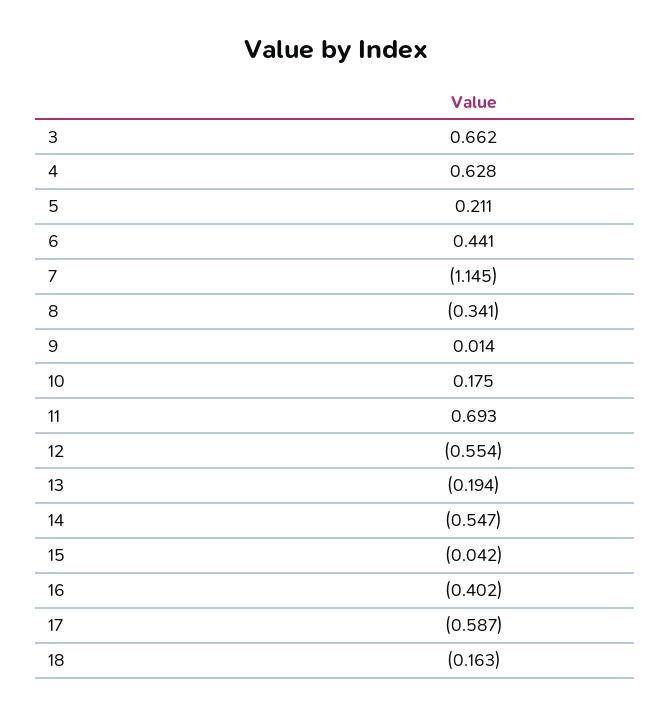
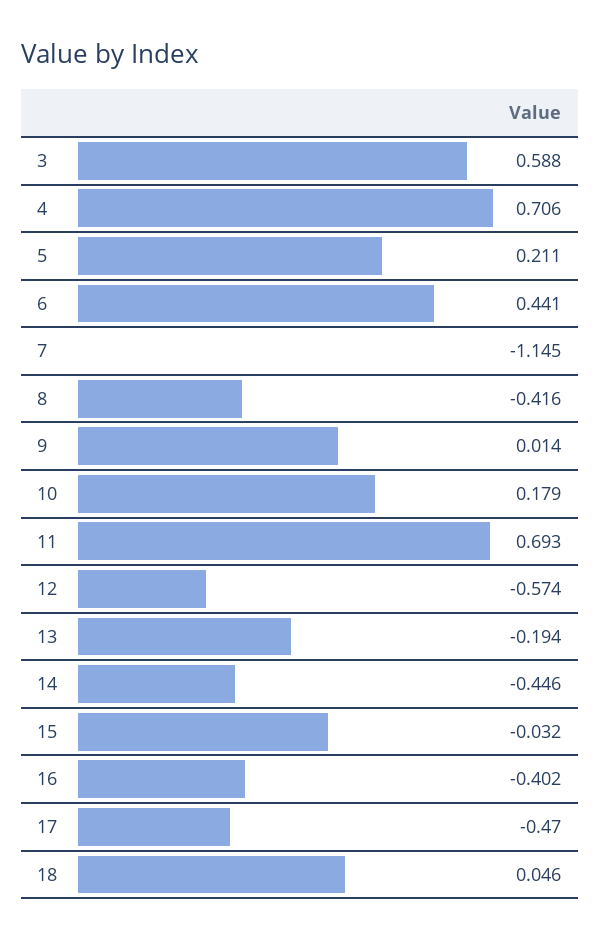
  {
-   "3": 0.662,
+   "3": 0.588,
-   "4": 0.628,
+   "4": 0.706,
    "5": 0.211,
    "6": 0.441,
    "7": -1.145,
-   "8": -0.341,
+   "8": -0.416,
    "9": 0.014,
-   "10": 0.175,
+   "10": 0.179,
    "11": 0.693,
-   "12": -0.554,
+   "12": -0.574,
    "13": -0.194,
-   "14": -0.547,
+   "14": -0.446,
-   "15": -0.042,
+   "15": -0.032,
    "16": -0.402,
-   "17": -0.587,
+   "17": -0.47,
-   "18": -0.163
+   "18": 0.046
  }

